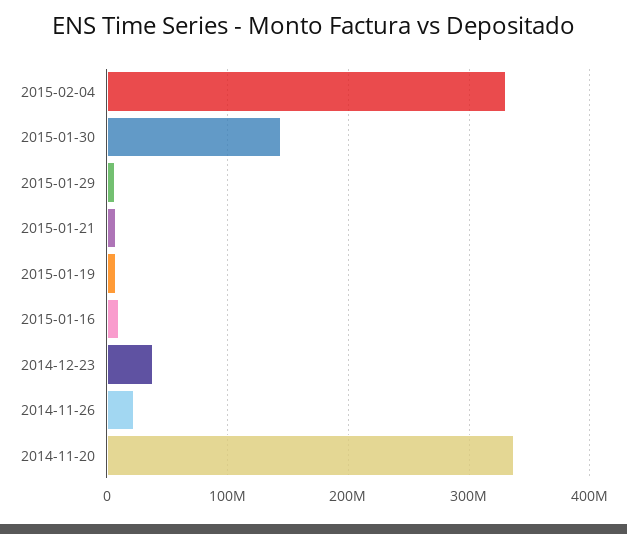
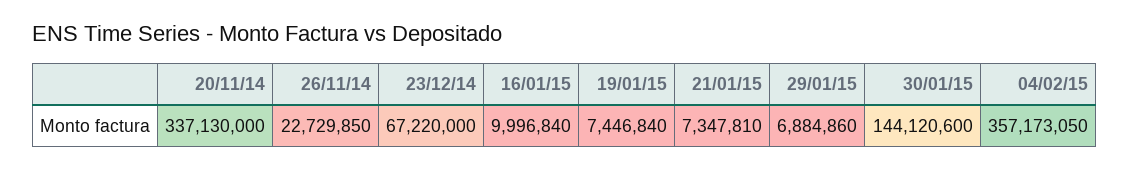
  {
-   "2015-02-04": 330000000,
+   "2015-02-04": 357173050,
    "2015-01-30": 144120600,
    "2015-01-29": 6884860,
    "2015-01-21": 7347810,
    "2015-01-19": 7446840,
    "2015-01-16": 9996840,
-   "2014-12-23": 40000000,
+   "2014-12-23": 67220000,
    "2014-11-26": 22729850,
    "2014-11-20": 337130000
  }

